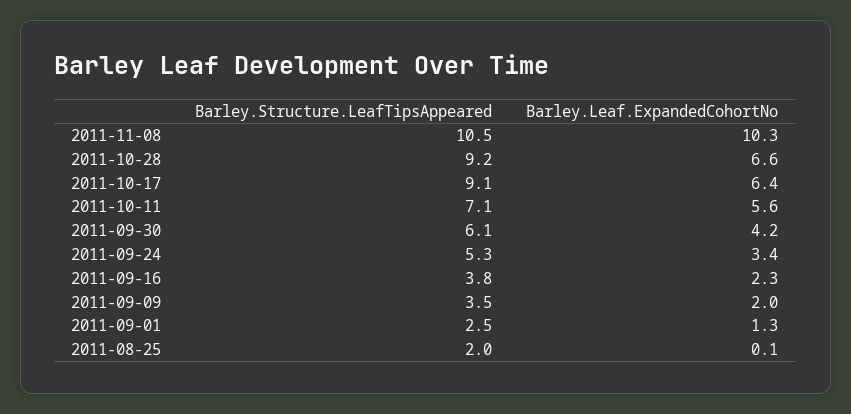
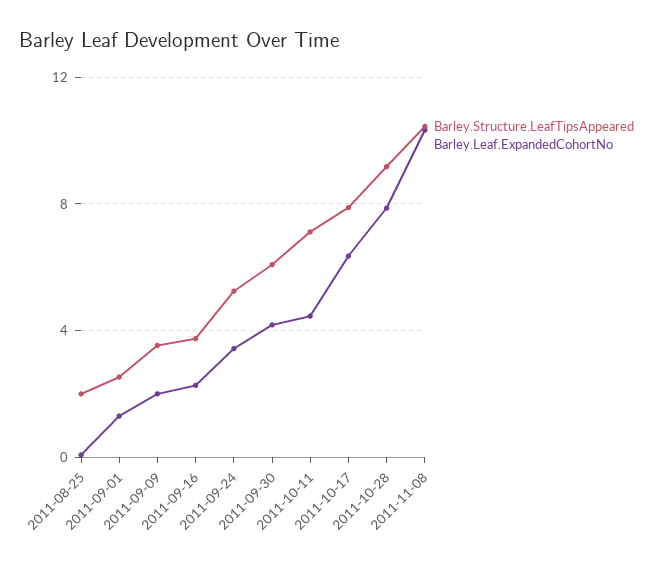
  {
    "Barley.Structure.LeafTipsAppeared": {
      "2011-11-08": 10.5,
      "2011-10-28": 9.2,
-     "2011-10-17": 9.1,
+     "2011-10-17": 8,
      "2011-10-11": 7.1,
      "2011-09-30": 6.1,
      "2011-09-24": 5.3,
      "2011-09-16": 3.8,
      "2011-09-09": 3.5,
      "2011-09-01": 2.5,
      "2011-08-25": 2
    },
    "Barley.Leaf.ExpandedCohortNo": {
      "2011-11-08": 10.3,
-     "2011-10-28": 6.6,
+     "2011-10-28": 8,
      "2011-10-17": 6.4,
-     "2011-10-11": 5.6,
+     "2011-10-11": 4.5,
      "2011-09-30": 4.2,
      "2011-09-24": 3.4,
      "2011-09-16": 2.3,
      "2011-09-09": 2,
      "2011-09-01": 1.3,
      "2011-08-25": 0.1
    }
  }

